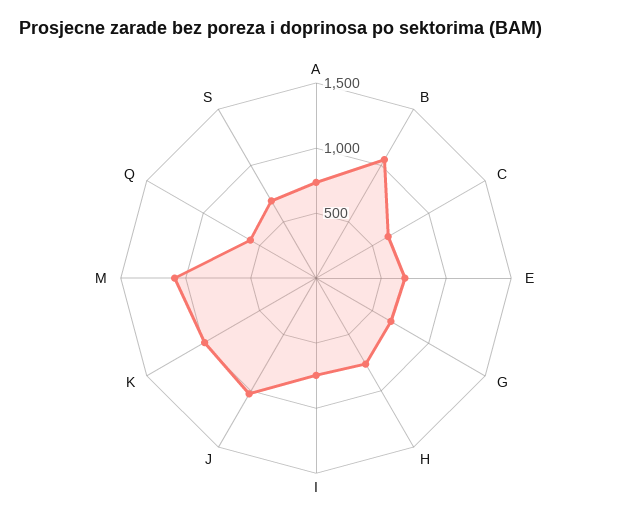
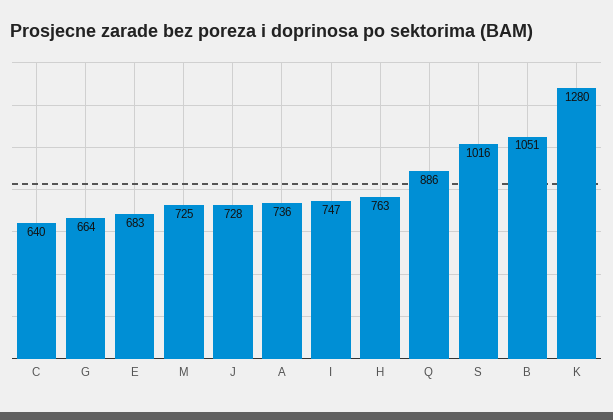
  {
    "A": 736,
    "B": 1051,
    "C": 640,
    "E": 683,
    "G": 664,
    "H": 763,
    "I": 747,
-   "J": 1000,
+   "J": 728,
-   "K": 1000,
+   "K": 1280,
-   "M": 1100,
+   "M": 725,
-   "Q": 600,
+   "Q": 886,
-   "S": 700
+   "S": 1016
  }

